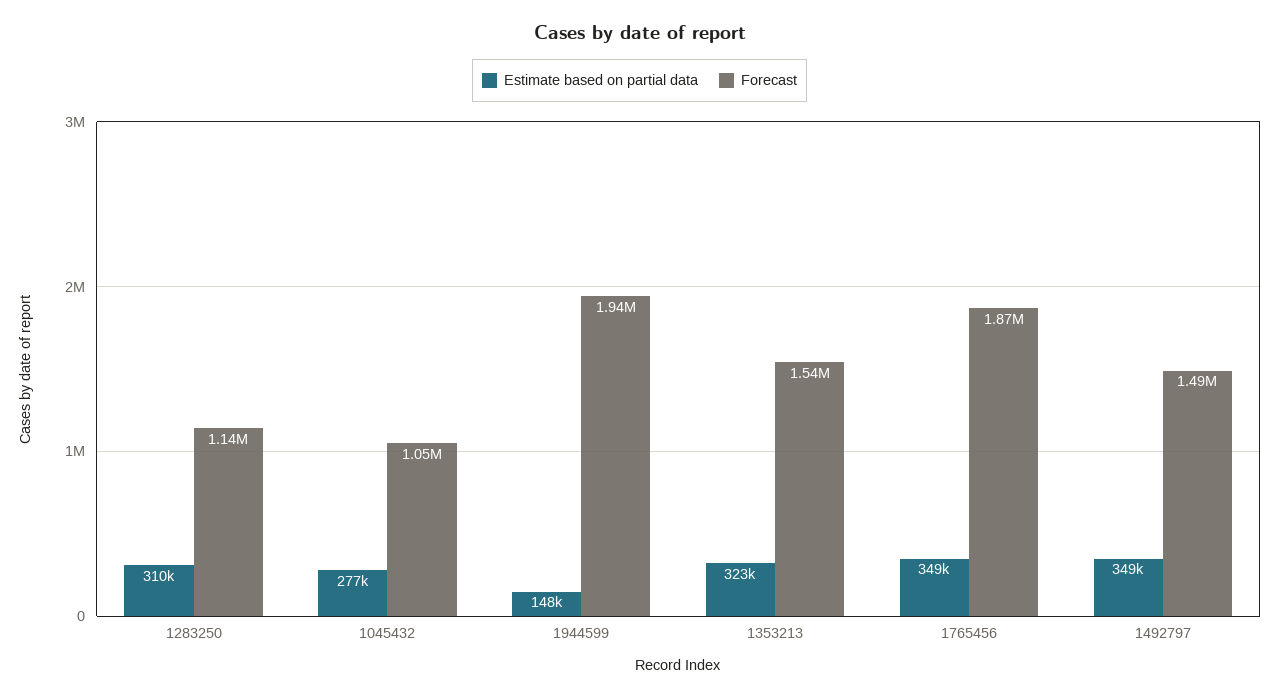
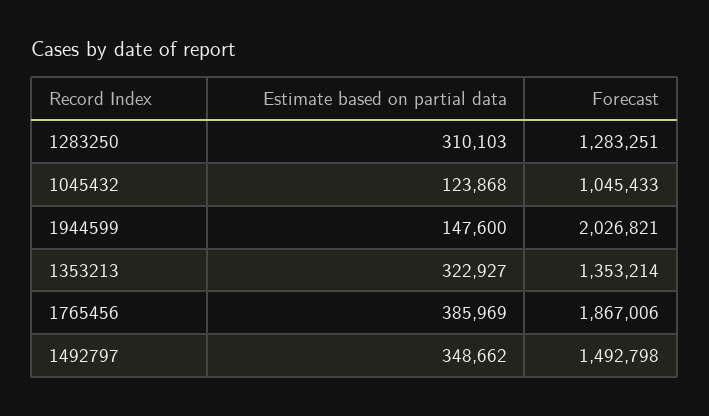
  {
    "Estimate based on partial data": {
      "1283250": 310103,
-     "1045432": 277000,
+     "1045432": 123868,
      "1944599": 147600,
      "1353213": 322927,
-     "1765456": 349000,
+     "1765456": 385969,
      "1492797": 348662
    },
    "Forecast": {
-     "1283250": 1140000,
+     "1283250": 1283251,
      "1045432": 1045433,
-     "1944599": 1940000,
+     "1944599": 2026821,
-     "1353213": 1540000,
+     "1353213": 1353214,
      "1765456": 1867006,
      "1492797": 1492798
    }
  }

